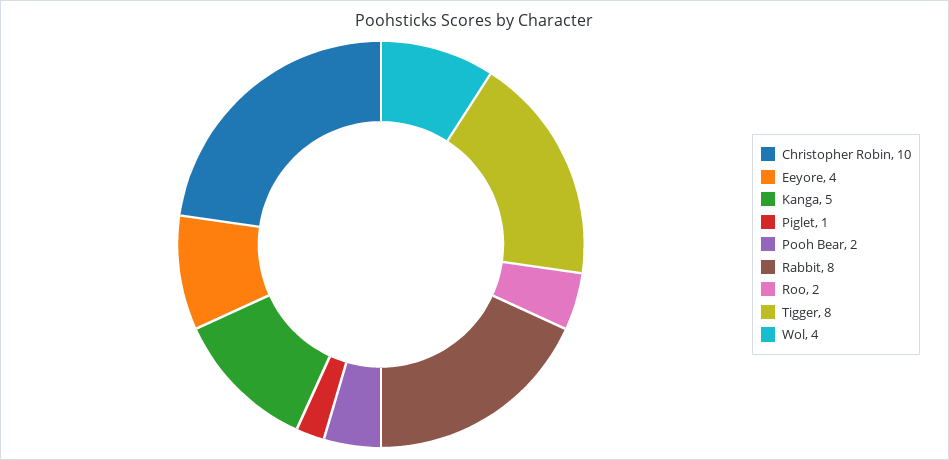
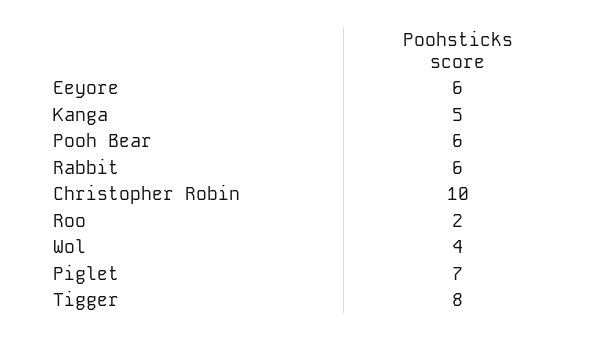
  {
    "Christopher Robin": 10,
-   "Eeyore": 4,
+   "Eeyore": 6,
    "Kanga": 5,
-   "Piglet": 1,
+   "Piglet": 7,
-   "Pooh Bear": 2,
+   "Pooh Bear": 6,
-   "Rabbit": 8,
+   "Rabbit": 6,
    "Roo": 2,
    "Tigger": 8,
    "Wol": 4
  }

